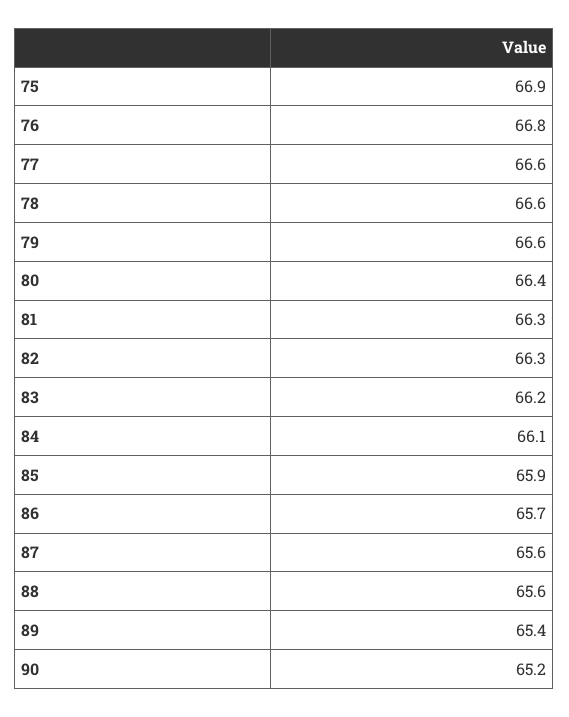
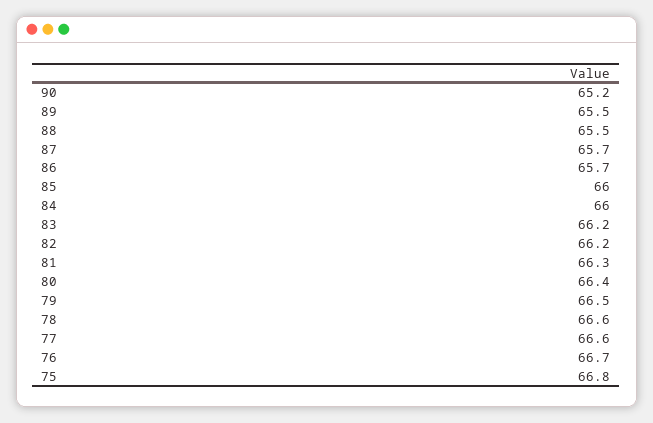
  {
-   "75": 66.9,
+   "75": 66.8,
-   "76": 66.8,
+   "76": 66.7,
    "77": 66.6,
    "78": 66.6,
-   "79": 66.6,
+   "79": 66.5,
    "80": 66.4,
    "81": 66.3,
-   "82": 66.3,
+   "82": 66.2,
    "83": 66.2,
-   "84": 66.1,
+   "84": 66,
-   "85": 65.9,
+   "85": 66,
    "86": 65.7,
-   "87": 65.6,
+   "87": 65.7,
-   "88": 65.6,
+   "88": 65.5,
-   "89": 65.4,
+   "89": 65.5,
    "90": 65.2
  }

